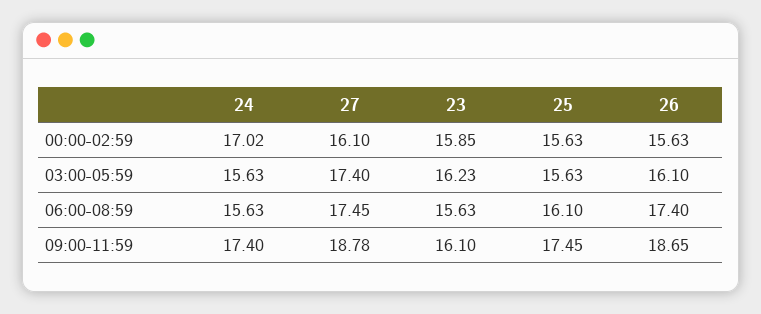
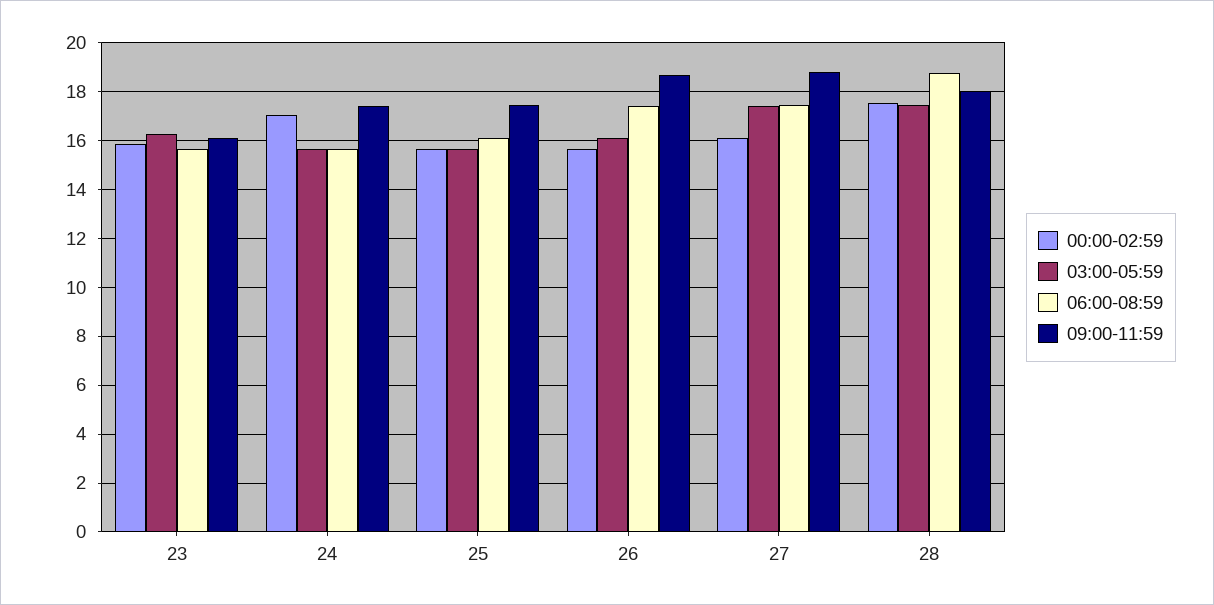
  {
    "00:00-02:59": {
      "24": 17.02,
      "27": 16.1,
      "23": 15.85,
      "25": 15.63,
-     "26": 15.63
+     "26": 15.63,
+     "28": 17.5
    },
    "03:00-05:59": {
      "24": 15.63,
      "27": 17.4,
      "23": 16.23,
      "25": 15.63,
-     "26": 16.1
+     "26": 16.1,
+     "28": 17.5
    },
    "06:00-08:59": {
      "24": 15.63,
      "27": 17.45,
      "23": 15.63,
      "25": 16.1,
-     "26": 17.4
+     "26": 17.4,
+     "28": 18.75
    },
    "09:00-11:59": {
      "24": 17.4,
      "27": 18.78,
      "23": 16.1,
      "25": 17.45,
-     "26": 18.65
+     "26": 18.65,
+     "28": 18
    }
  }

